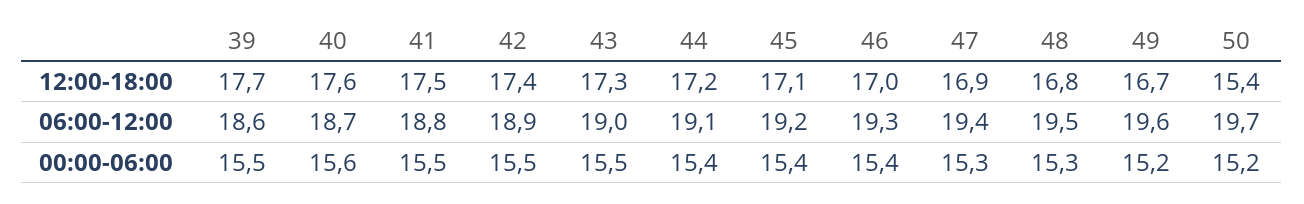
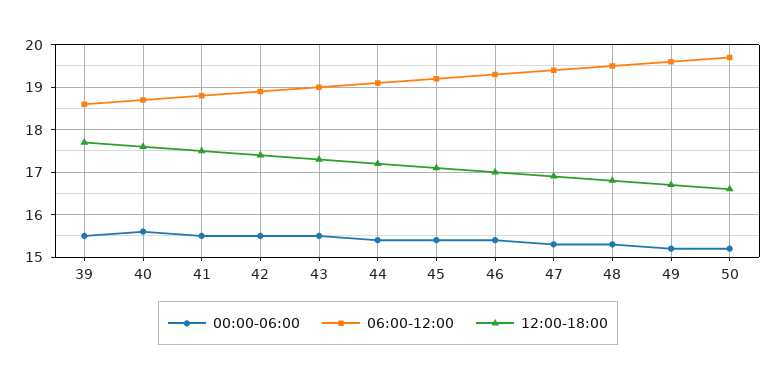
  {
    "12:00-18:00": {
      "39": 17.7,
      "40": 17.6,
      "41": 17.5,
      "42": 17.4,
      "43": 17.3,
      "44": 17.2,
      "45": 17.1,
      "46": 17,
      "47": 16.9,
      "48": 16.8,
      "49": 16.7,
-     "50": 15.4
+     "50": 16.5
    },
    "06:00-12:00": {
      "39": 18.6,
      "40": 18.7,
      "41": 18.8,
      "42": 18.9,
      "43": 19,
      "44": 19.1,
      "45": 19.2,
      "46": 19.3,
      "47": 19.4,
      "48": 19.5,
      "49": 19.6,
      "50": 19.7
    },
    "00:00-06:00": {
      "39": 15.5,
      "40": 15.6,
      "41": 15.5,
      "42": 15.5,
      "43": 15.5,
      "44": 15.4,
      "45": 15.4,
      "46": 15.4,
      "47": 15.3,
      "48": 15.3,
      "49": 15.2,
      "50": 15.2
    }
  }

